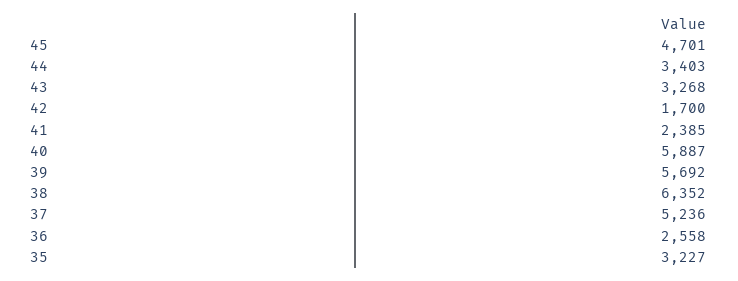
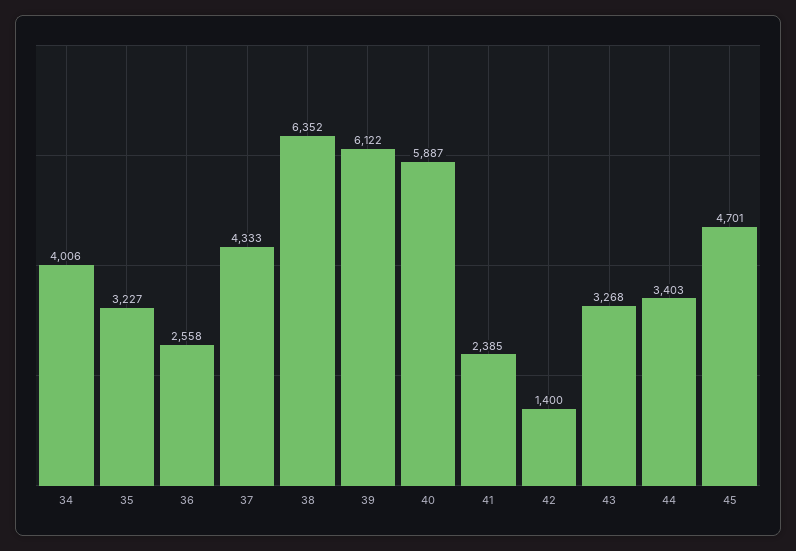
  {
    "45": 4701,
    "44": 3403,
    "43": 3268,
-   "42": 1700,
+   "42": 1400,
    "41": 2385,
    "40": 5887,
-   "39": 5692,
+   "39": 6122,
    "38": 6352,
-   "37": 5236,
+   "37": 4333,
    "36": 2558,
-   "35": 3227
+   "35": 3227,
+   "34": 4006
  }

